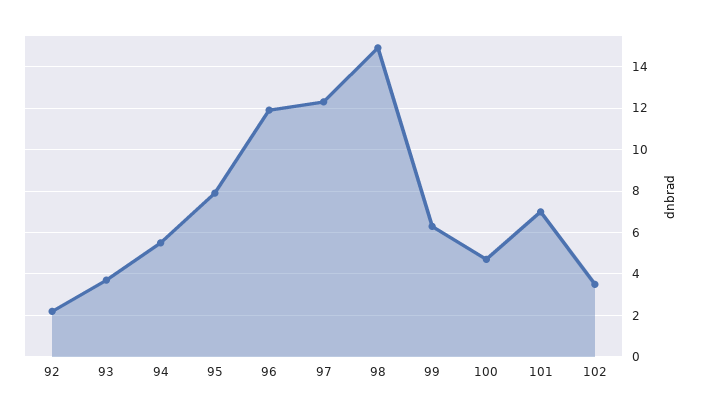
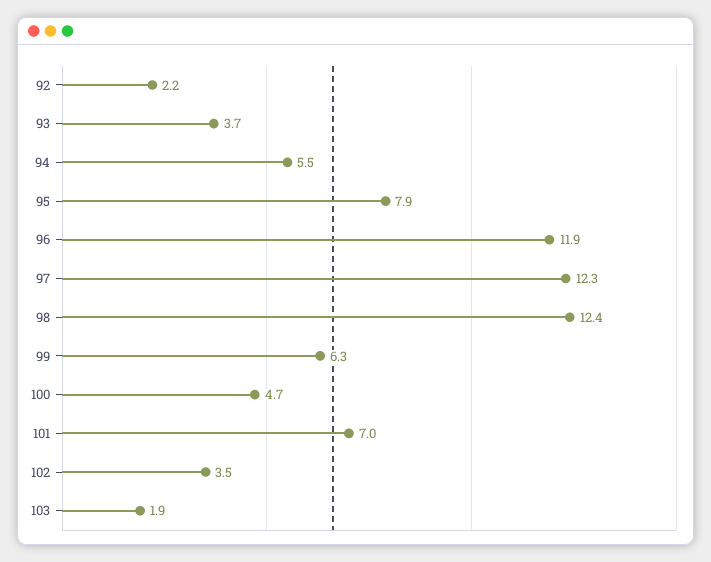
  {
    "92": 2.2,
    "93": 3.7,
    "94": 5.5,
    "95": 7.9,
    "96": 11.9,
    "97": 12.3,
-   "98": 15,
+   "98": 12.4,
    "99": 6.3,
    "100": 4.7,
    "101": 7,
-   "102": 3.5
+   "102": 3.5,
+   "103": 1.9
  }

